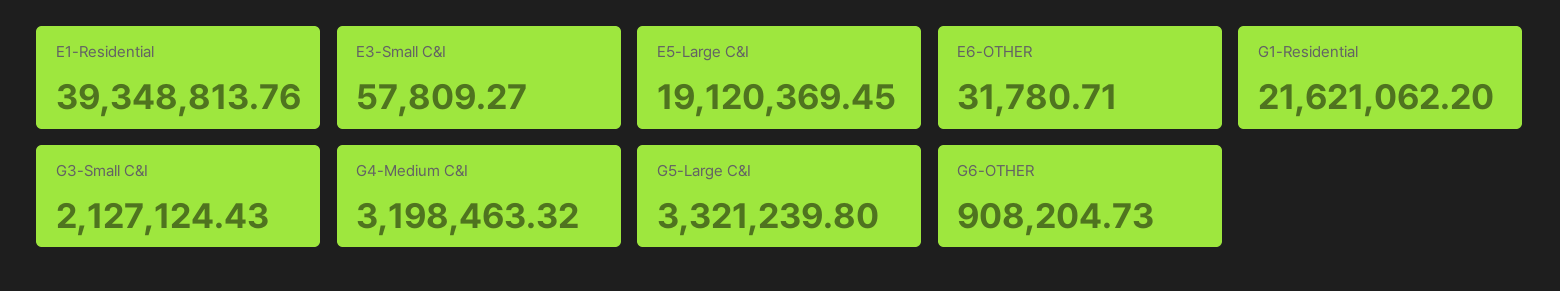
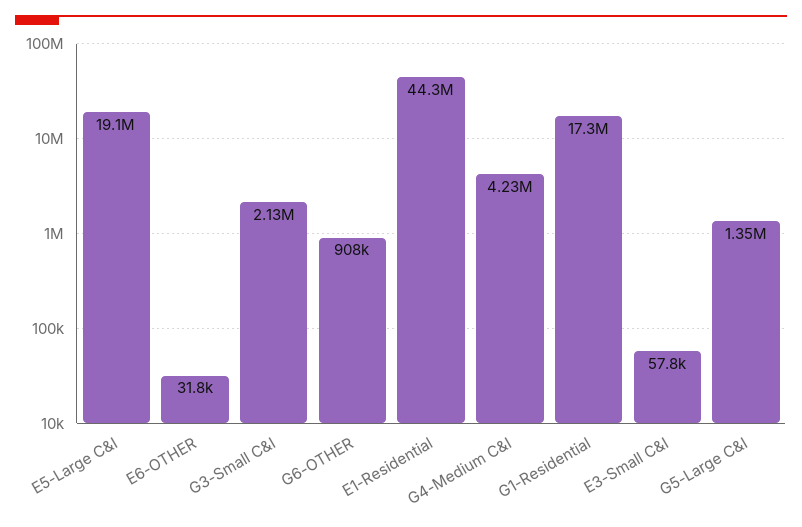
  {
-   "E1-Residential": 39348813.76,
+   "E1-Residential": 44300000,
    "E3-Small C&I": 57809.27,
    "E5-Large C&I": 19120369.45,
    "E6-OTHER": 31780.71,
-   "G1-Residential": 21621062.2,
+   "G1-Residential": 17300000,
    "G3-Small C&I": 2127124.43,
-   "G4-Medium C&I": 3198463.32,
+   "G4-Medium C&I": 4230000,
-   "G5-Large C&I": 3321239.8,
+   "G5-Large C&I": 1350000,
    "G6-OTHER": 908204.73
  }

